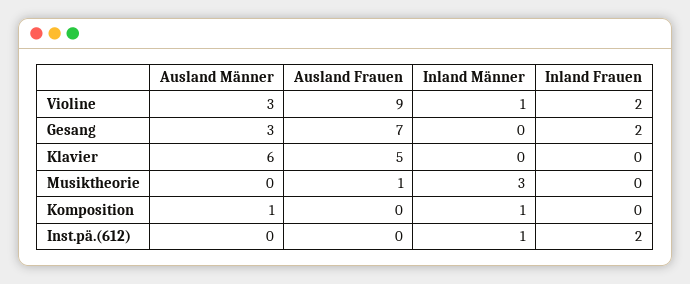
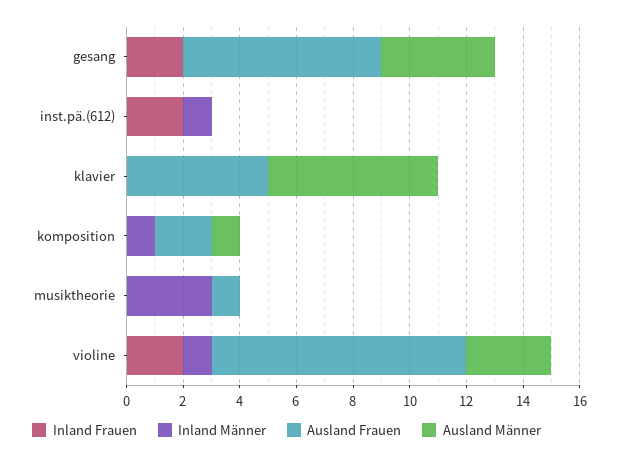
  {
    "Ausland Männer": {
      "Violine": 3,
-     "Gesang": 3,
+     "Gesang": 4,
      "Klavier": 6,
      "Musiktheorie": 0,
      "Komposition": 1,
      "Inst.pä.(612)": 0
    },
    "Ausland Frauen": {
      "Violine": 9,
      "Gesang": 7,
      "Klavier": 5,
      "Musiktheorie": 1,
-     "Komposition": 0,
+     "Komposition": 2,
      "Inst.pä.(612)": 0
    },
    "Inland Männer": {
      "Violine": 1,
      "Gesang": 0,
      "Klavier": 0,
      "Musiktheorie": 3,
      "Komposition": 1,
      "Inst.pä.(612)": 1
    },
    "Inland Frauen": {
      "Violine": 2,
      "Gesang": 2,
      "Klavier": 0,
      "Musiktheorie": 0,
      "Komposition": 0,
      "Inst.pä.(612)": 2
    }
  }

